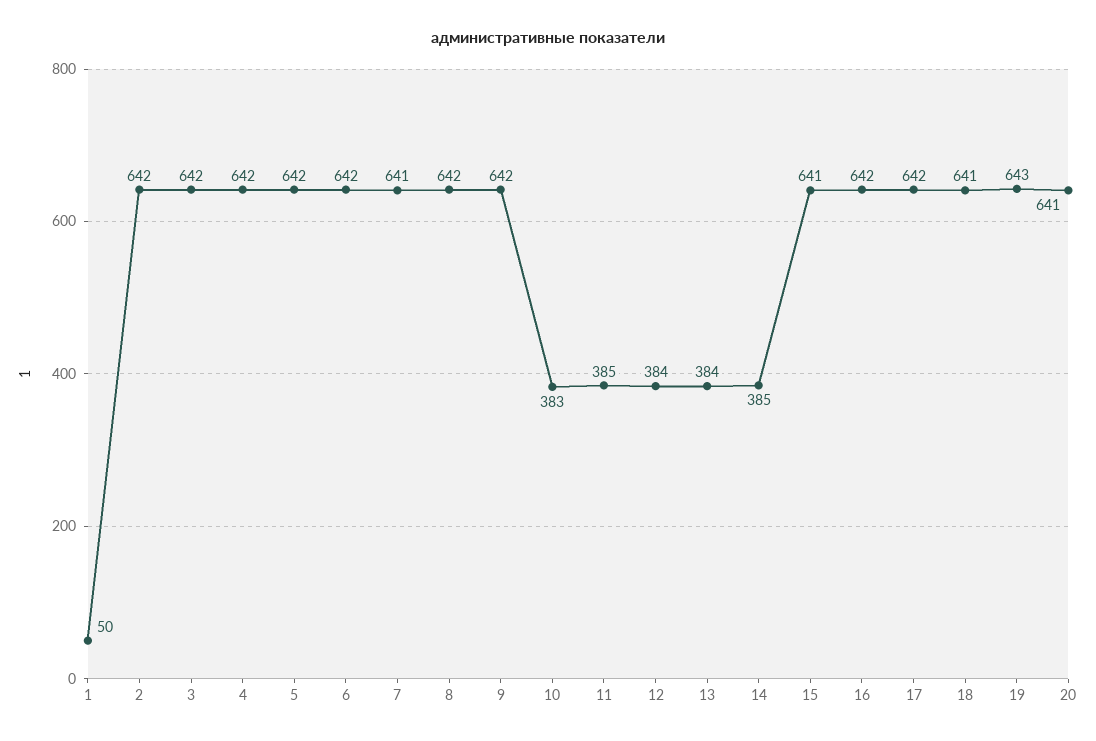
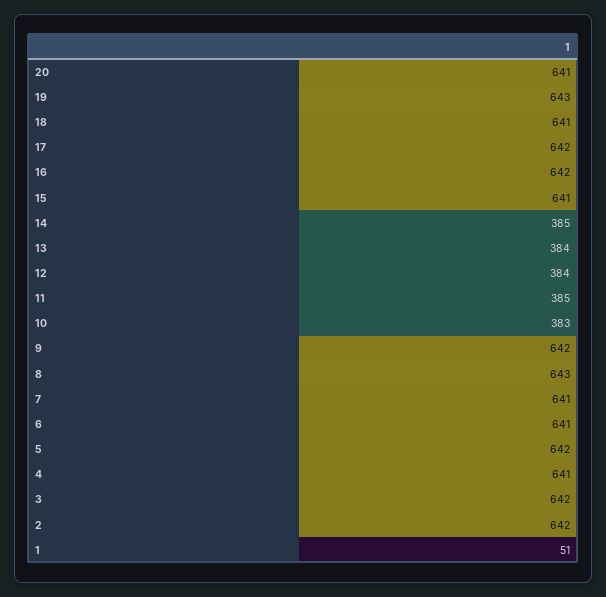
  {
-   "1": 50,
+   "1": 51,
    "2": 642,
    "3": 642,
-   "4": 642,
+   "4": 641,
    "5": 642,
-   "6": 642,
+   "6": 641,
    "7": 641,
-   "8": 642,
+   "8": 643,
    "9": 642,
    "10": 383,
    "11": 385,
    "12": 384,
    "13": 384,
    "14": 385,
    "15": 641,
    "16": 642,
    "17": 642,
    "18": 641,
    "19": 643,
    "20": 641
  }

